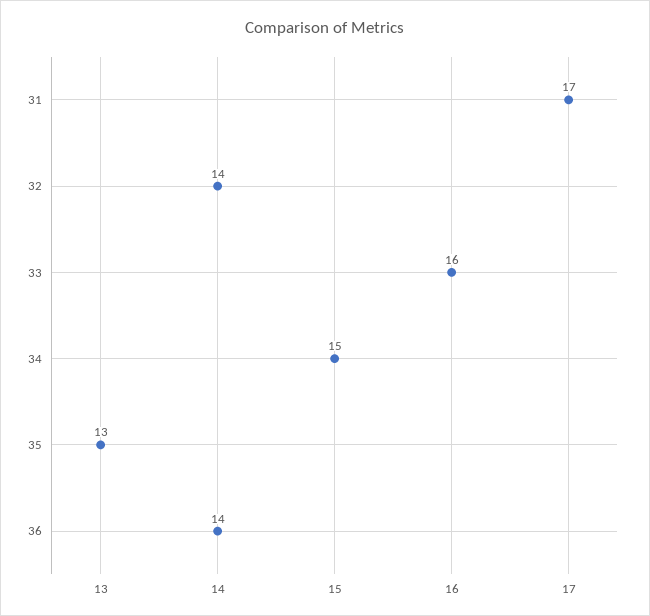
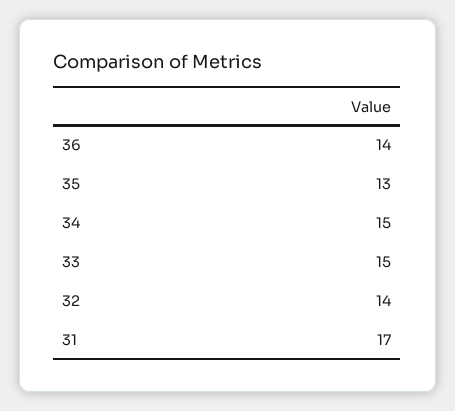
  {
    "31": 17,
    "32": 14,
-   "33": 16,
+   "33": 15,
    "34": 15,
    "35": 13,
    "36": 14
  }

